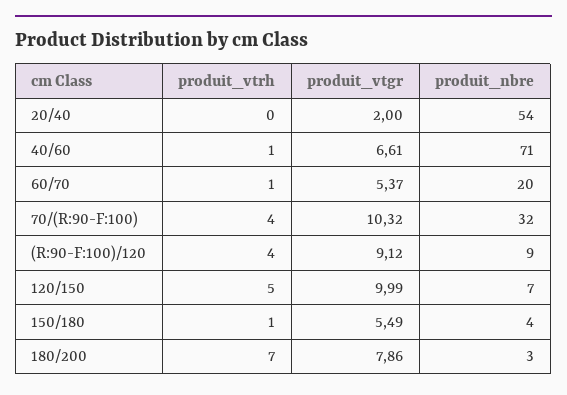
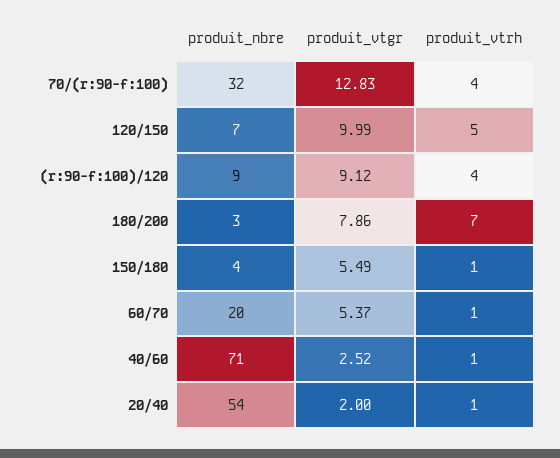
  {
    "produit_vtrh": {
-     "20/40": 0,
+     "20/40": 1,
      "40/60": 1,
      "60/70": 1,
      "70/(R:90-F:100)": 4,
      "(R:90-F:100)/120": 4,
      "120/150": 5,
      "150/180": 1,
      "180/200": 7
    },
    "produit_vtgr": {
      "20/40": 2,
-     "40/60": 6.61,
+     "40/60": 2.52,
      "60/70": 5.37,
-     "70/(R:90-F:100)": 10.32,
+     "70/(R:90-F:100)": 12.83,
      "(R:90-F:100)/120": 9.12,
      "120/150": 9.99,
      "150/180": 5.49,
      "180/200": 7.86
    },
    "produit_nbre": {
      "20/40": 54,
      "40/60": 71,
      "60/70": 20,
      "70/(R:90-F:100)": 32,
      "(R:90-F:100)/120": 9,
      "120/150": 7,
      "150/180": 4,
      "180/200": 3
    }
  }

